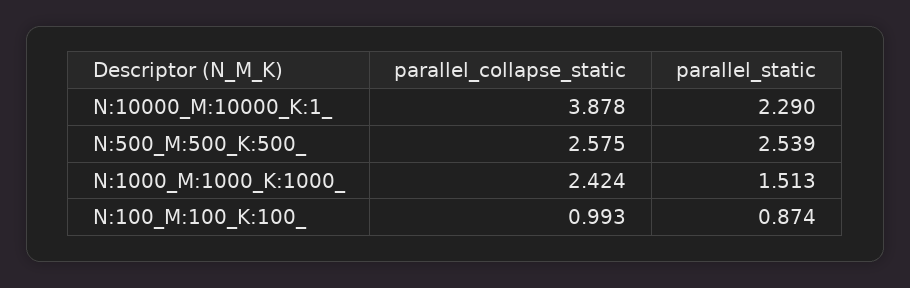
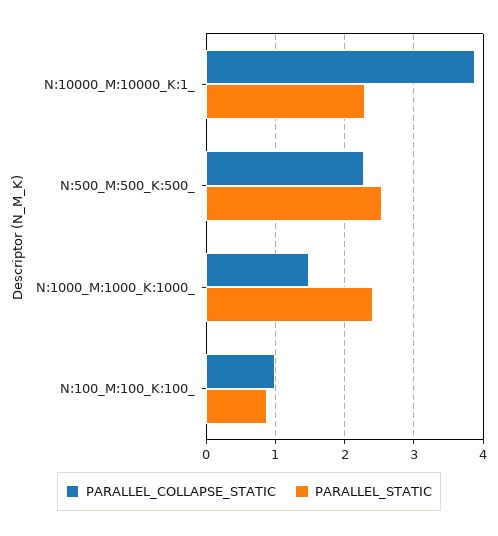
  {
    "parallel_collapse_static": {
      "N:10000_M:10000_K:1_": 3.878,
-     "N:500_M:500_K:500_": 2.575,
+     "N:500_M:500_K:500_": 2.3,
-     "N:1000_M:1000_K:1000_": 2.424,
+     "N:1000_M:1000_K:1000_": 1.5,
      "N:100_M:100_K:100_": 0.993
    },
    "parallel_static": {
      "N:10000_M:10000_K:1_": 2.29,
      "N:500_M:500_K:500_": 2.539,
-     "N:1000_M:1000_K:1000_": 1.513,
+     "N:1000_M:1000_K:1000_": 2.4,
      "N:100_M:100_K:100_": 0.874
    }
  }

